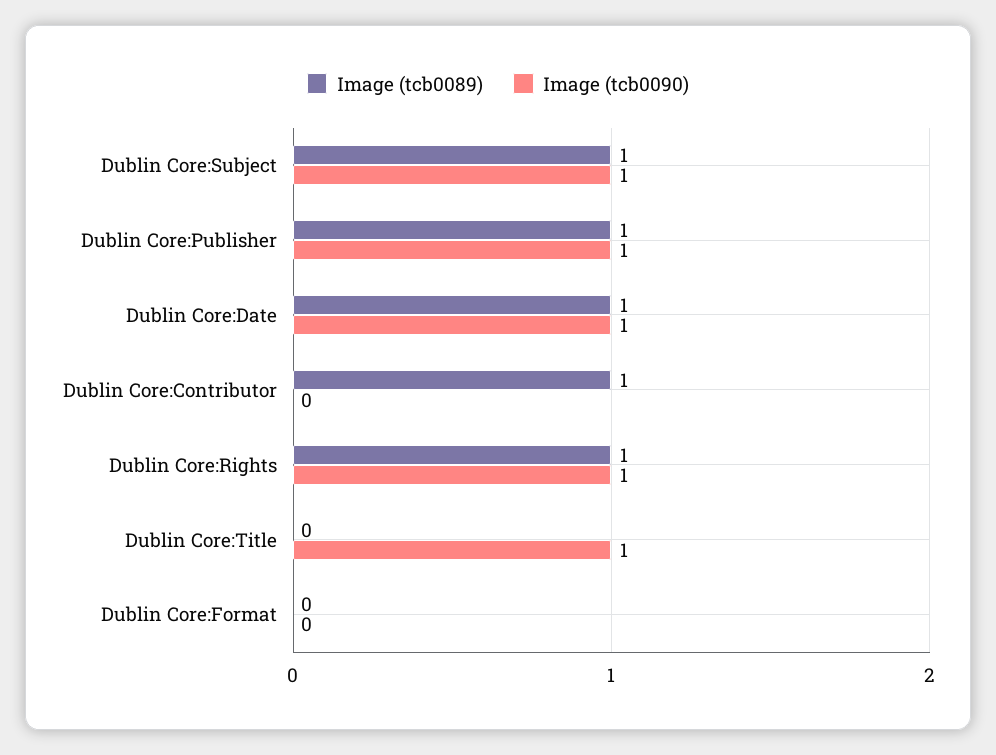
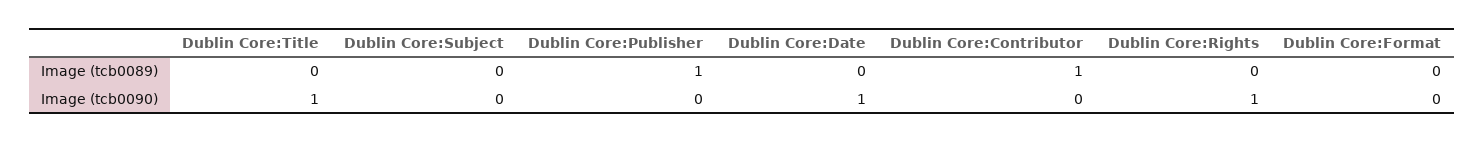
  {
    "Image (tcb0089)": {
-     "Dublin Core:Subject": 1,
+     "Dublin Core:Subject": 0,
      "Dublin Core:Publisher": 1,
-     "Dublin Core:Date": 1,
+     "Dublin Core:Date": 0,
      "Dublin Core:Contributor": 1,
-     "Dublin Core:Rights": 1,
+     "Dublin Core:Rights": 0,
      "Dublin Core:Title": 0,
      "Dublin Core:Format": 0
    },
    "Image (tcb0090)": {
-     "Dublin Core:Subject": 1,
+     "Dublin Core:Subject": 0,
-     "Dublin Core:Publisher": 1,
+     "Dublin Core:Publisher": 0,
      "Dublin Core:Date": 1,
      "Dublin Core:Contributor": 0,
      "Dublin Core:Rights": 1,
      "Dublin Core:Title": 1,
      "Dublin Core:Format": 0
    }
  }

